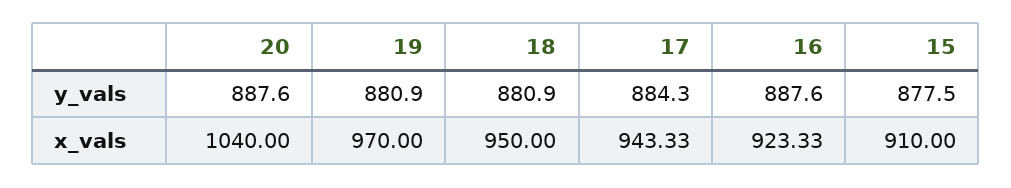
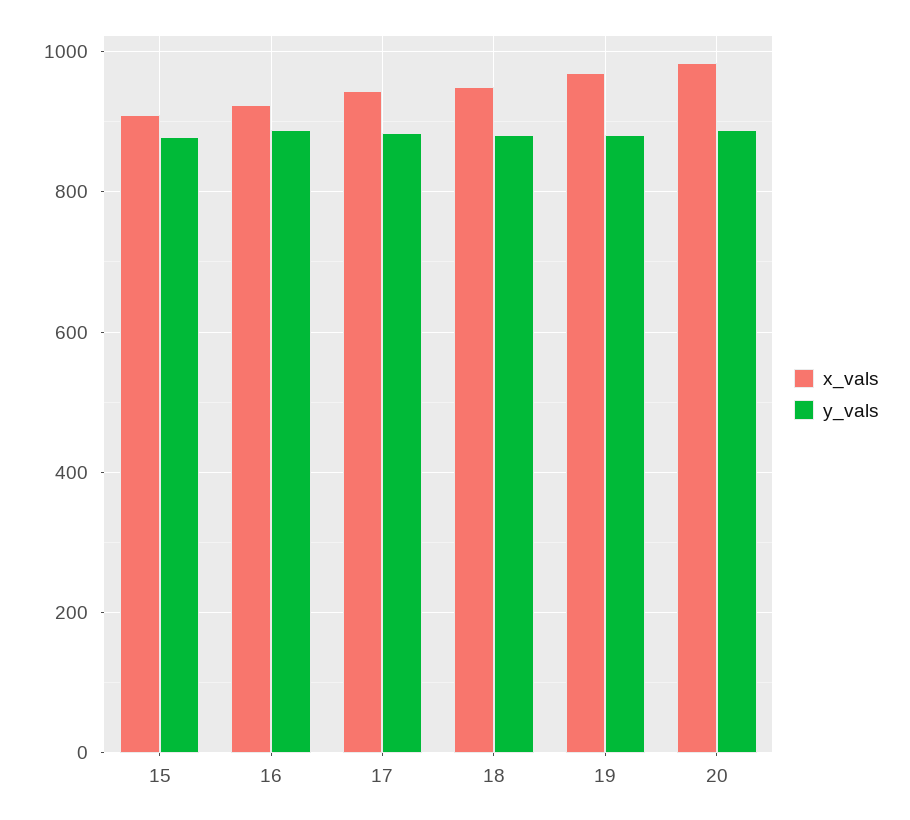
  {
    "y_vals": {
      "20": 887.6,
      "19": 880.9,
      "18": 880.9,
      "17": 884.3,
      "16": 887.6,
      "15": 877.5
    },
    "x_vals": {
-     "20": 1040,
+     "20": 980,
      "19": 970,
      "18": 950,
      "17": 943.33,
      "16": 923.33,
      "15": 910
    }
  }

